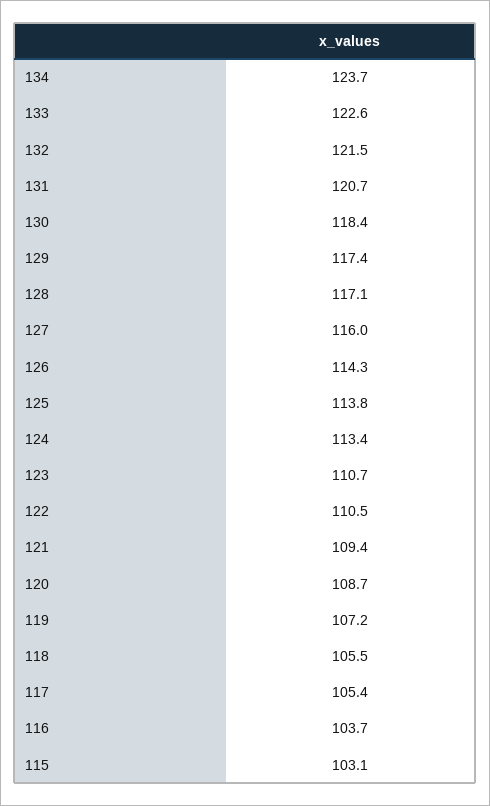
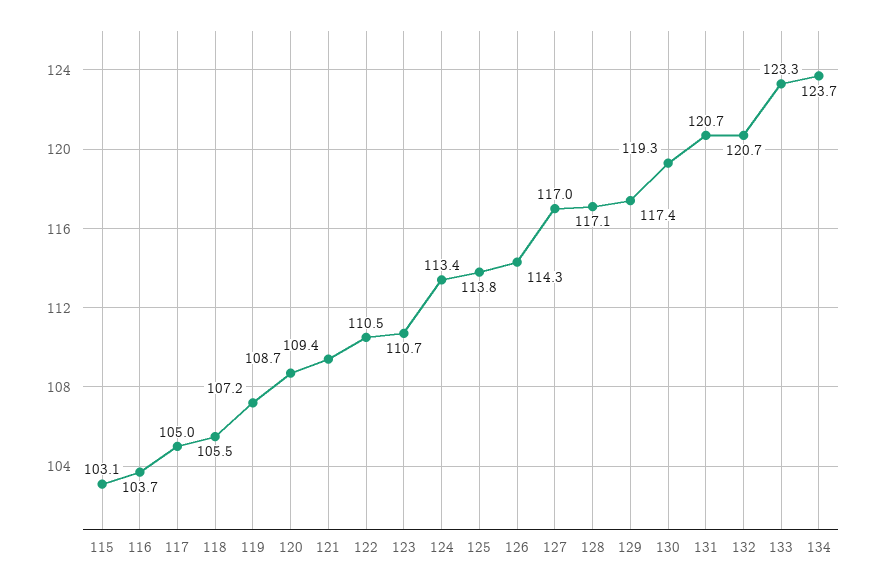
  {
    "134": 123.7,
-   "133": 122.6,
+   "133": 123.3,
-   "132": 121.5,
+   "132": 120.7,
    "131": 120.7,
-   "130": 118.4,
+   "130": 119.3,
    "129": 117.4,
    "128": 117.1,
-   "127": 116,
+   "127": 117,
    "126": 114.3,
    "125": 113.8,
    "124": 113.4,
    "123": 110.7,
    "122": 110.5,
    "121": 109.4,
    "120": 108.7,
    "119": 107.2,
    "118": 105.5,
-   "117": 105.4,
+   "117": 105,
    "116": 103.7,
    "115": 103.1
  }

